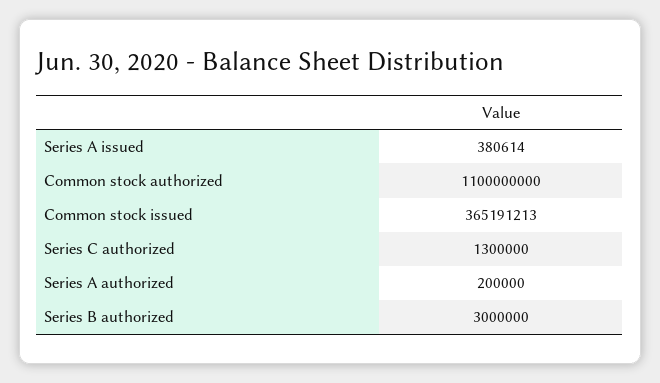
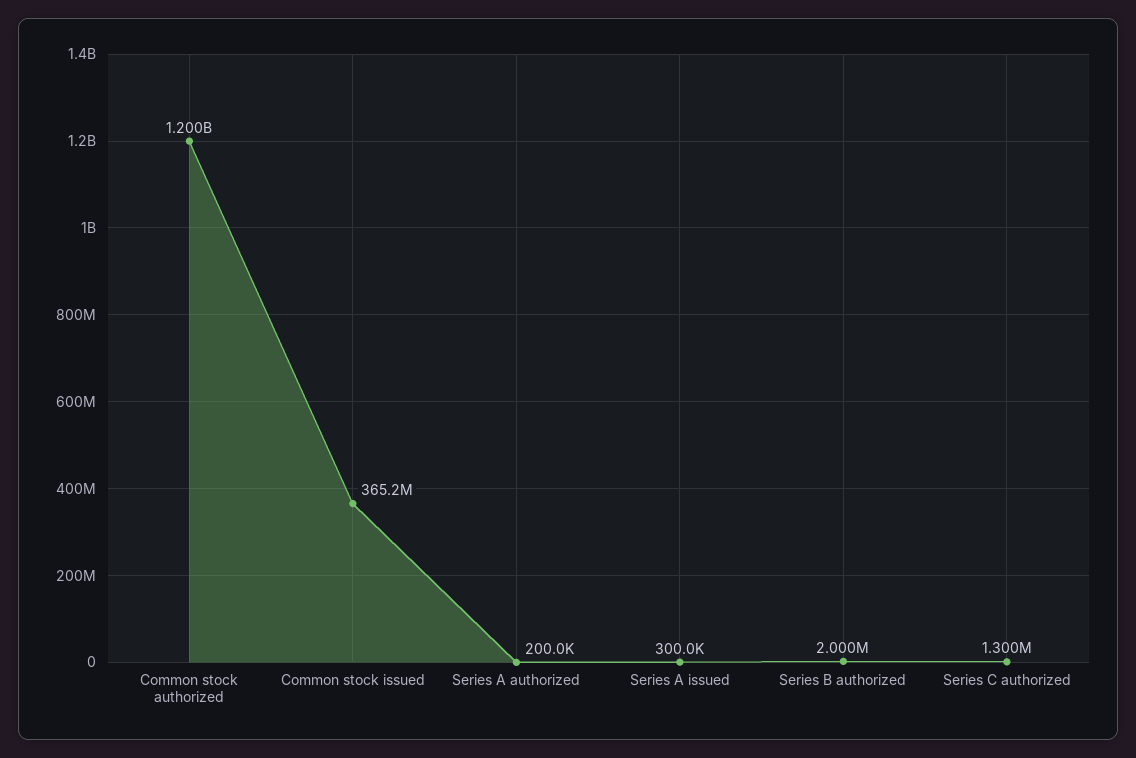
  {
-   "Series A issued": 380614,
+   "Series A issued": 300000,
-   "Common stock authorized": 1100000000,
+   "Common stock authorized": 1200000000,
    "Common stock issued": 365191213,
    "Series C authorized": 1300000,
    "Series A authorized": 200000,
-   "Series B authorized": 3000000
+   "Series B authorized": 2000000
  }

